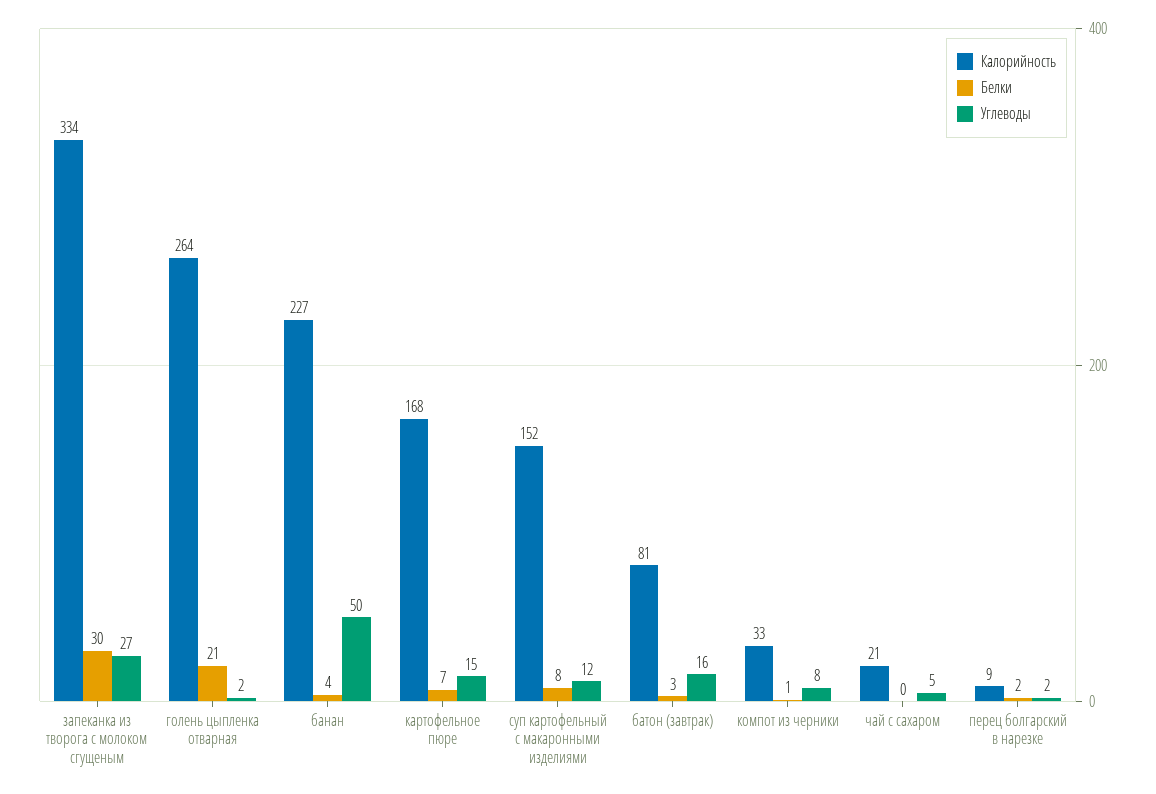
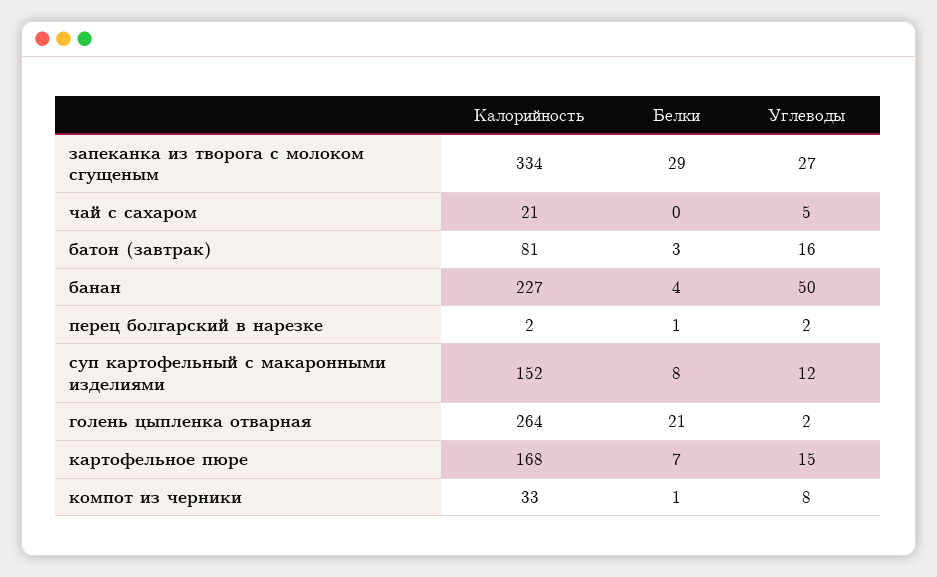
  {
    "Калорийность": {
      "запеканка из творога с молоком сгущеным": 334,
      "голень цыпленка отварная": 264,
      "банан": 227,
      "картофельное пюре": 168,
      "суп картофельный с макаронными изделиями": 152,
      "батон (завтрак)": 81,
      "компот из черники": 33,
      "чай с сахаром": 21,
-     "перец болгарский в нарезке": 9
+     "перец болгарский в нарезке": 2
    },
    "Белки": {
-     "запеканка из творога с молоком сгущеным": 30,
+     "запеканка из творога с молоком сгущеным": 29,
      "голень цыпленка отварная": 21,
      "банан": 4,
      "картофельное пюре": 7,
      "суп картофельный с макаронными изделиями": 8,
      "батон (завтрак)": 3,
      "компот из черники": 1,
      "чай с сахаром": 0,
-     "перец болгарский в нарезке": 2
+     "перец болгарский в нарезке": 1
    },
    "Углеводы": {
      "запеканка из творога с молоком сгущеным": 27,
      "голень цыпленка отварная": 2,
      "банан": 50,
      "картофельное пюре": 15,
      "суп картофельный с макаронными изделиями": 12,
      "батон (завтрак)": 16,
      "компот из черники": 8,
      "чай с сахаром": 5,
      "перец болгарский в нарезке": 2
    }
  }

